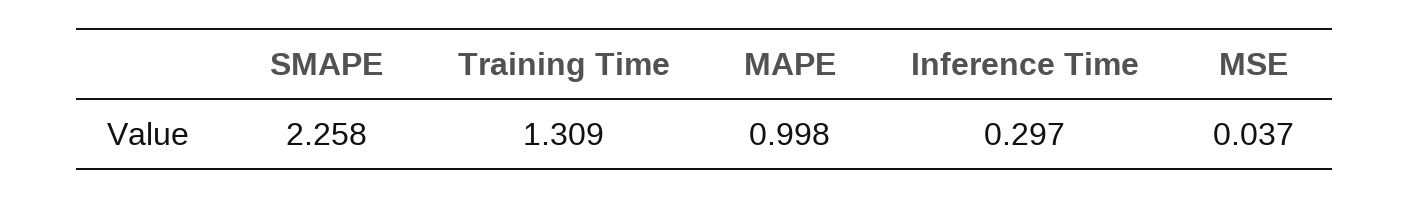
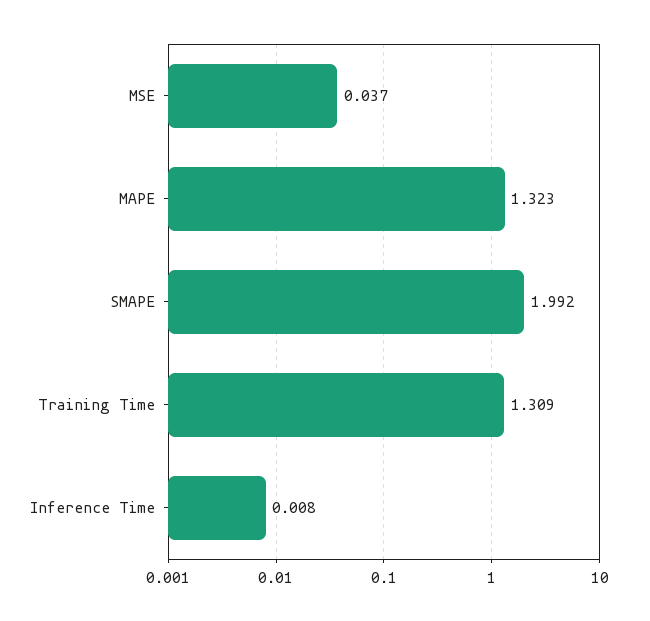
  {
-   "SMAPE": 2.258,
+   "SMAPE": 1.992,
    "Training Time": 1.309,
-   "MAPE": 0.998,
+   "MAPE": 1.323,
-   "Inference Time": 0.297,
+   "Inference Time": 0.008,
    "MSE": 0.037
  }

